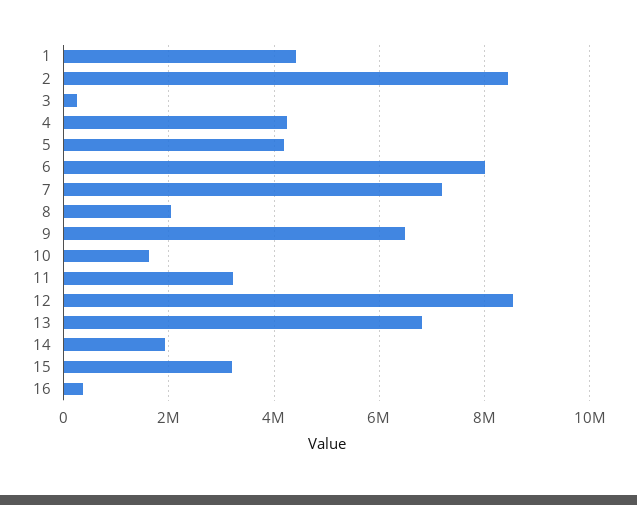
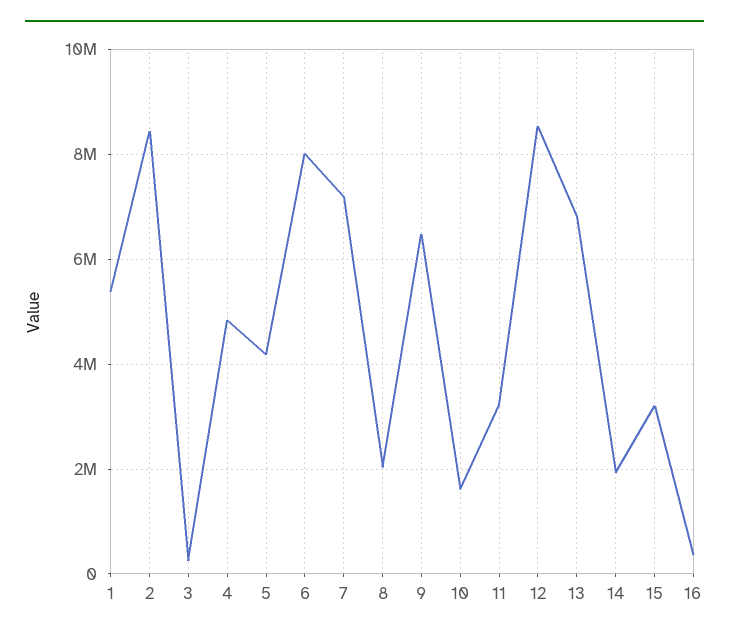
  {
-   "1": 4400000,
+   "1": 5400000,
    "2": 8400000,
    "3": 200000,
-   "4": 4200000,
+   "4": 4800000,
    "5": 4200000,
    "6": 8000000,
    "7": 7200000,
    "8": 2000000,
    "9": 6400000,
    "10": 1600000,
    "11": 3200000,
    "12": 8600000,
    "13": 6800000,
    "14": 2000000,
    "15": 3200000,
    "16": 400000
  }

